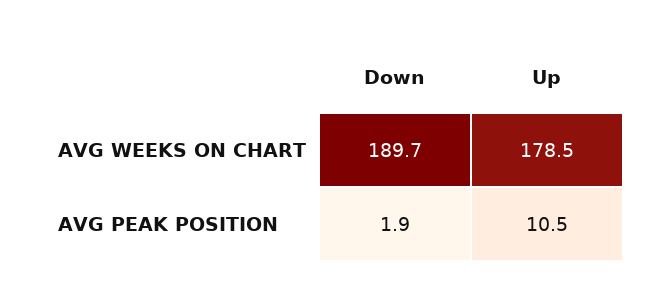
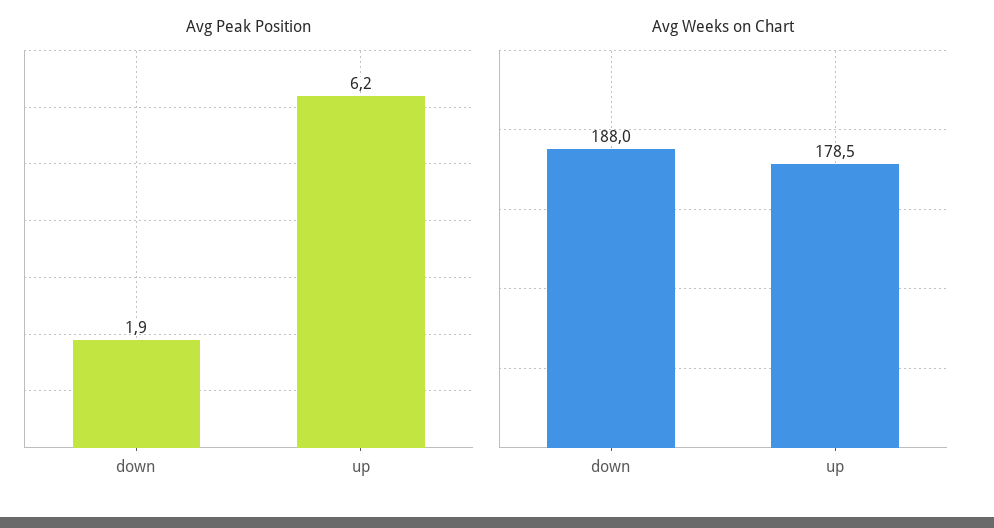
  {
    "AVG WEEKS ON CHART": {
-     "Down": 189.7,
+     "Down": 188,
      "Up": 178.5
    },
    "AVG PEAK POSITION": {
      "Down": 1.9,
-     "Up": 10.5
+     "Up": 6.2
    }
  }

